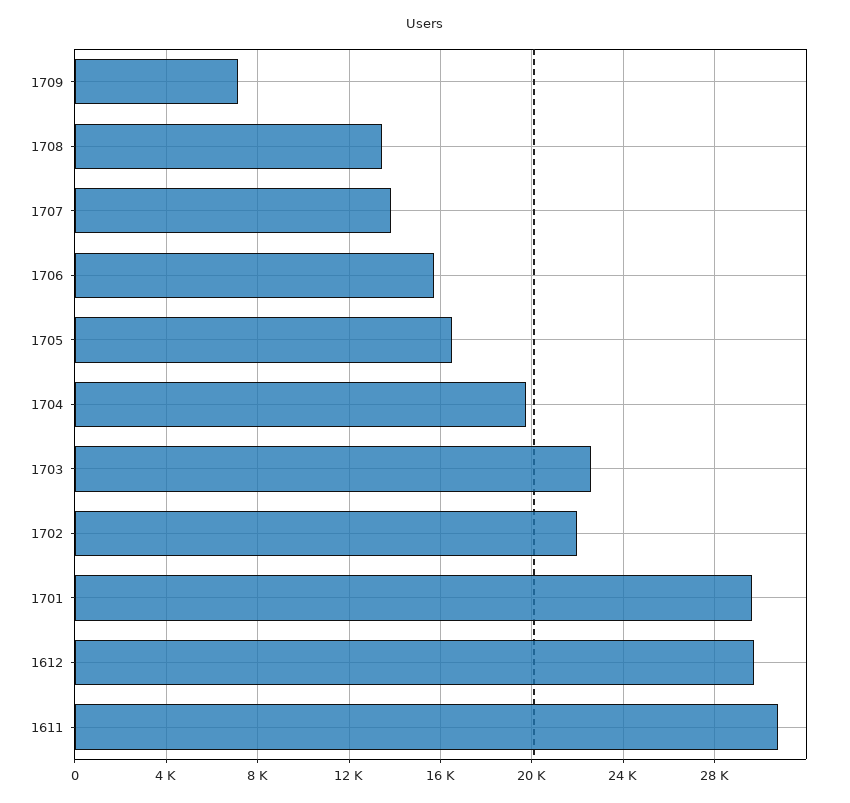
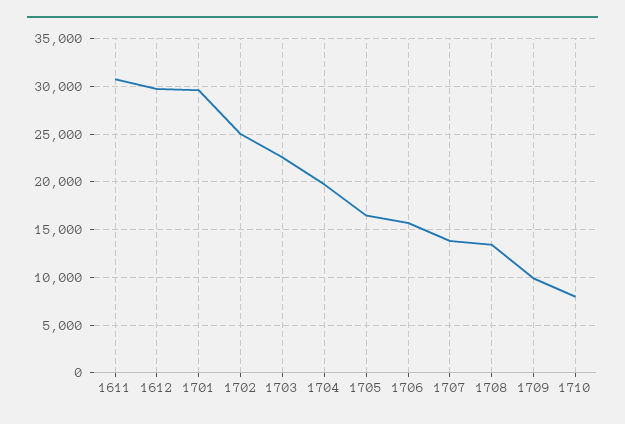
  {
-   "1709": 7000,
+   "1709": 10000,
    "1708": 13500,
    "1707": 14000,
    "1706": 15500,
    "1705": 16500,
    "1704": 19500,
    "1703": 22500,
-   "1702": 22000,
+   "1702": 25000,
    "1701": 29500,
    "1612": 29500,
-   "1611": 31000
+   "1611": 31000,
+   "1710": 8000
  }

